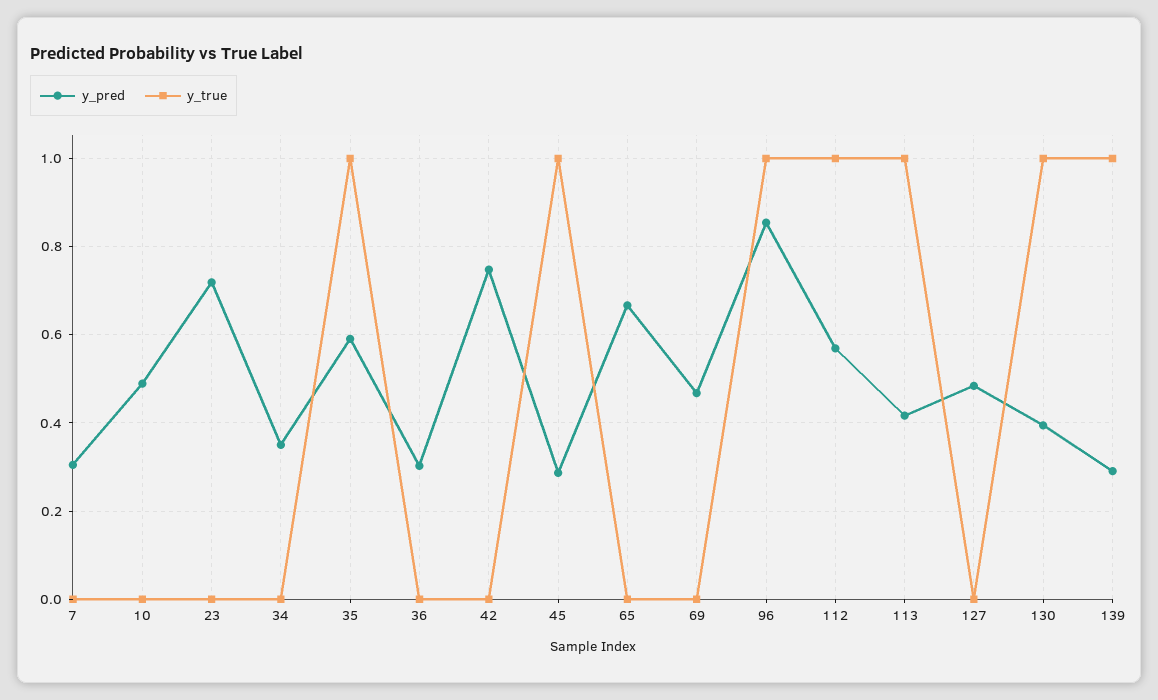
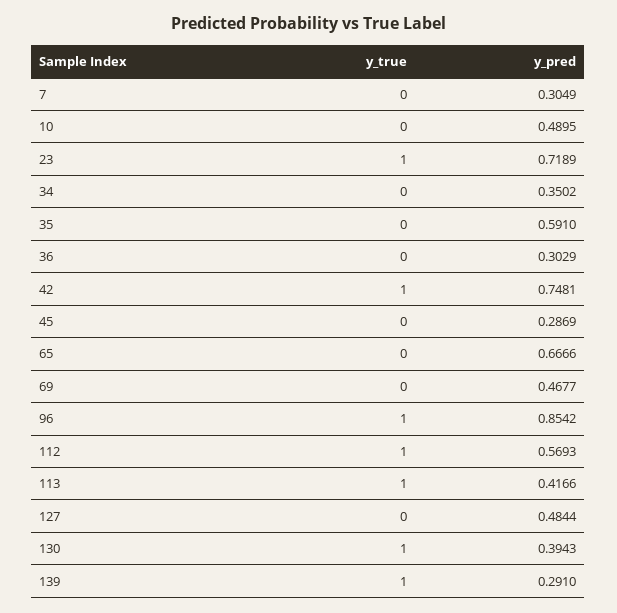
  {
    "y_pred": {
      "7": 0.3049,
      "10": 0.4895,
      "23": 0.7189,
      "34": 0.3502,
      "35": 0.591,
      "36": 0.3029,
      "42": 0.7481,
      "45": 0.2869,
      "65": 0.6666,
      "69": 0.4677,
      "96": 0.8542,
      "112": 0.5693,
      "113": 0.4166,
      "127": 0.4844,
      "130": 0.3943,
      "139": 0.291
    },
    "y_true": {
      "7": 0,
      "10": 0,
-     "23": 0,
+     "23": 1,
      "34": 0,
-     "35": 1,
+     "35": 0,
      "36": 0,
-     "42": 0,
+     "42": 1,
-     "45": 1,
+     "45": 0,
      "65": 0,
      "69": 0,
      "96": 1,
      "112": 1,
      "113": 1,
      "127": 0,
      "130": 1,
      "139": 1
    }
  }

